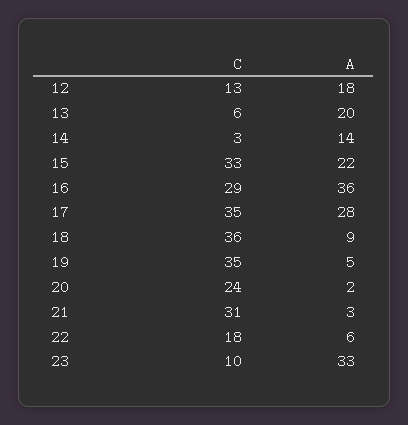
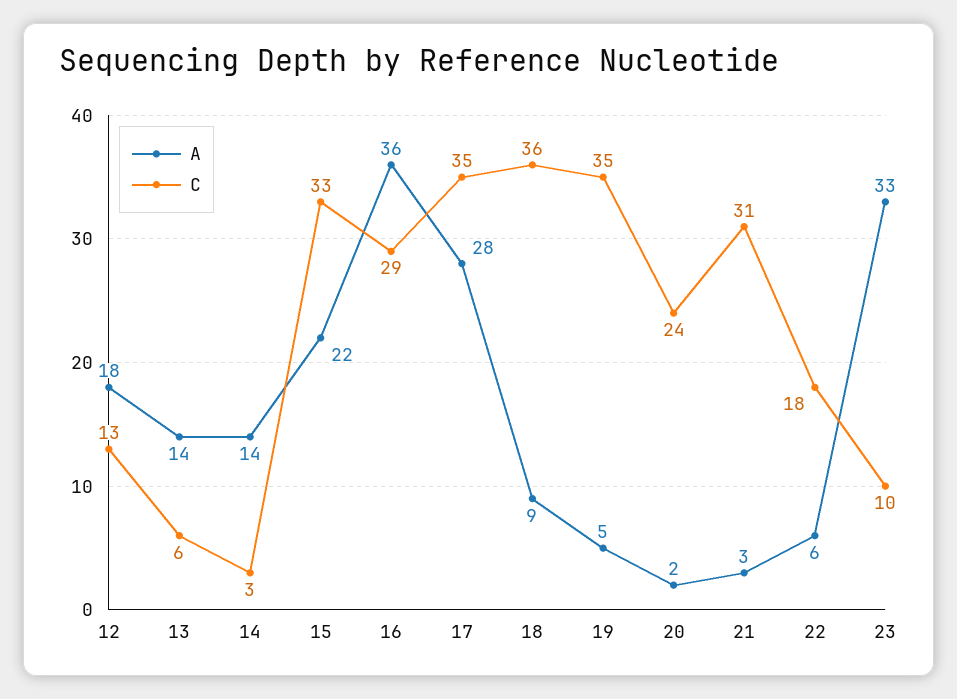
  {
    "C": {
      "12": 13,
      "13": 6,
      "14": 3,
      "15": 33,
      "16": 29,
      "17": 35,
      "18": 36,
      "19": 35,
      "20": 24,
      "21": 31,
      "22": 18,
      "23": 10
    },
    "A": {
      "12": 18,
-     "13": 20,
+     "13": 14,
      "14": 14,
      "15": 22,
      "16": 36,
      "17": 28,
      "18": 9,
      "19": 5,
      "20": 2,
      "21": 3,
      "22": 6,
      "23": 33
    }
  }

